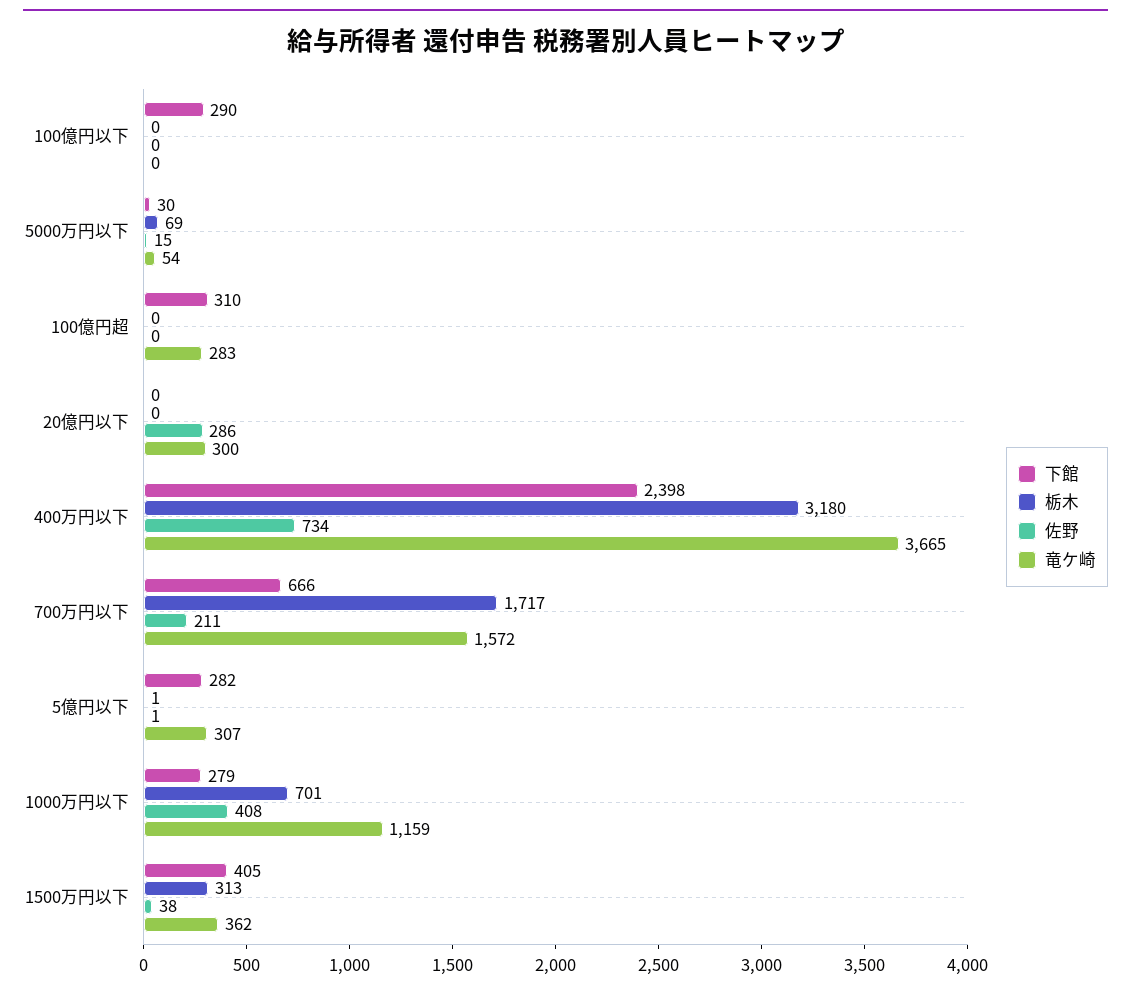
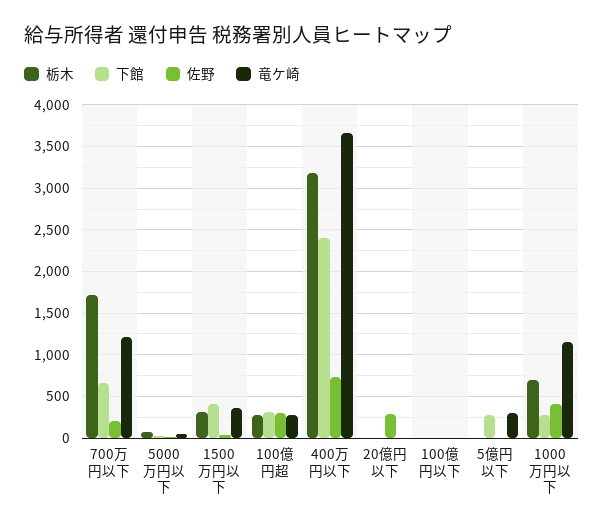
  {
    "下館": {
-     "100億円以下": 290,
+     "100億円以下": 0,
      "5000万円以下": 30,
      "100億円超": 310,
      "20億円以下": 0,
      "400万円以下": 2398,
      "700万円以下": 666,
      "5億円以下": 282,
      "1000万円以下": 279,
      "1500万円以下": 405
    },
    "栃木": {
      "100億円以下": 0,
      "5000万円以下": 69,
-     "100億円超": 0,
+     "100億円超": 300,
      "20億円以下": 0,
      "400万円以下": 3180,
      "700万円以下": 1717,
      "5億円以下": 1,
      "1000万円以下": 701,
      "1500万円以下": 313
    },
    "佐野": {
      "100億円以下": 0,
      "5000万円以下": 15,
-     "100億円超": 0,
+     "100億円超": 300,
      "20億円以下": 286,
      "400万円以下": 734,
      "700万円以下": 211,
      "5億円以下": 1,
      "1000万円以下": 408,
      "1500万円以下": 38
    },
    "竜ケ崎": {
      "100億円以下": 0,
      "5000万円以下": 54,
      "100億円超": 283,
-     "20億円以下": 300,
+     "20億円以下": 0,
      "400万円以下": 3665,
-     "700万円以下": 1572,
+     "700万円以下": 1200,
      "5億円以下": 307,
      "1000万円以下": 1159,
      "1500万円以下": 362
    }
  }

